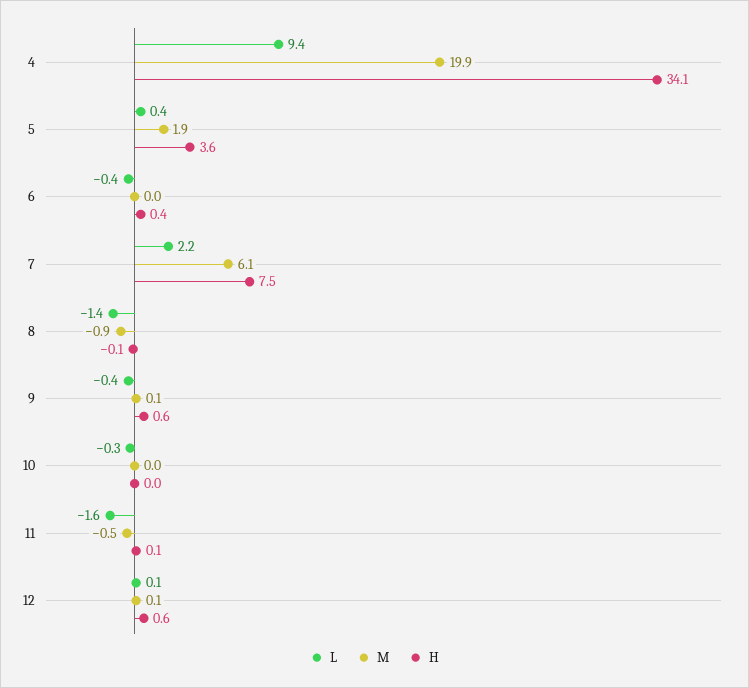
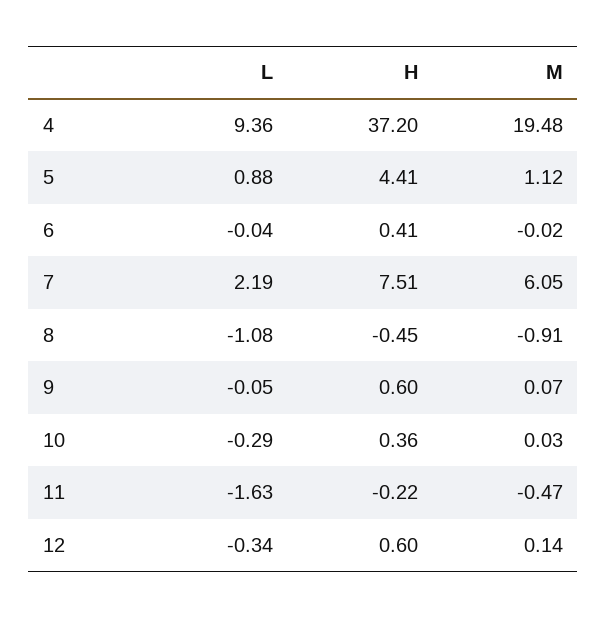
  {
    "L": {
      "4": 9.36,
-     "5": 0.4,
+     "5": 0.88,
-     "6": -0.4,
+     "6": -0.04,
      "7": 2.19,
-     "8": -1.4,
+     "8": -1.08,
-     "9": -0.4,
+     "9": -0.05,
      "10": -0.29,
      "11": -1.63,
-     "12": 0.1
+     "12": -0.34
    },
    "M": {
-     "4": 19.9,
+     "4": 19.48,
-     "5": 1.9,
+     "5": 1.12,
      "6": -0.02,
      "7": 6.05,
      "8": -0.91,
      "9": 0.07,
      "10": 0.03,
      "11": -0.47,
      "12": 0.14
    },
    "H": {
-     "4": 34.1,
+     "4": 37.2,
-     "5": 3.6,
+     "5": 4.41,
      "6": 0.41,
      "7": 7.51,
-     "8": -0.1,
+     "8": -0.45,
      "9": 0.6,
-     "10": 0,
+     "10": 0.36,
-     "11": 0.1,
+     "11": -0.22,
      "12": 0.6
    }
  }

